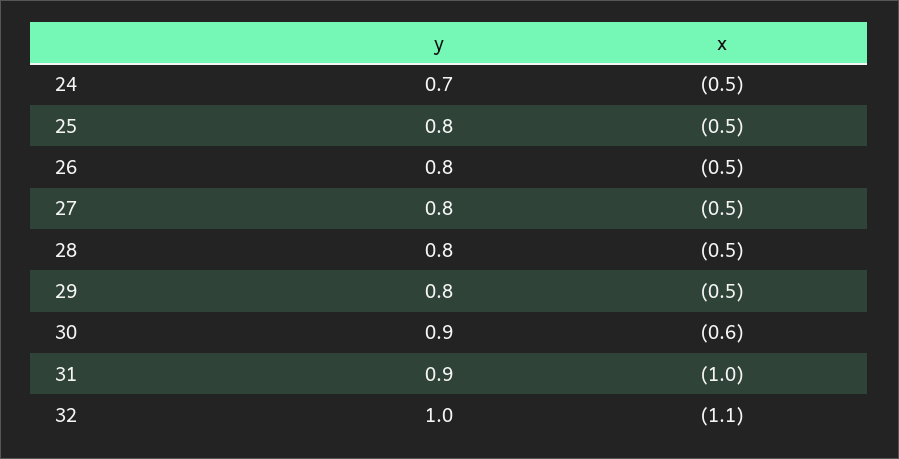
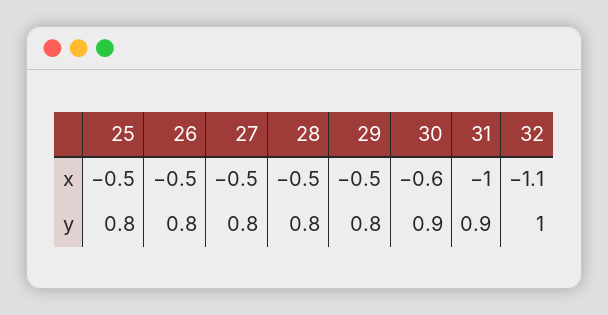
  {
    "y": {
-     "24": 0.7,
      "25": 0.8,
      "26": 0.8,
      "27": 0.8,
      "28": 0.8,
      "29": 0.8,
      "30": 0.9,
      "31": 0.9,
      "32": 1
    },
    "x": {
-     "24": -0.5,
      "25": -0.5,
      "26": -0.5,
      "27": -0.5,
      "28": -0.5,
      "29": -0.5,
      "30": -0.6,
      "31": -1,
      "32": -1.1
    }
  }

